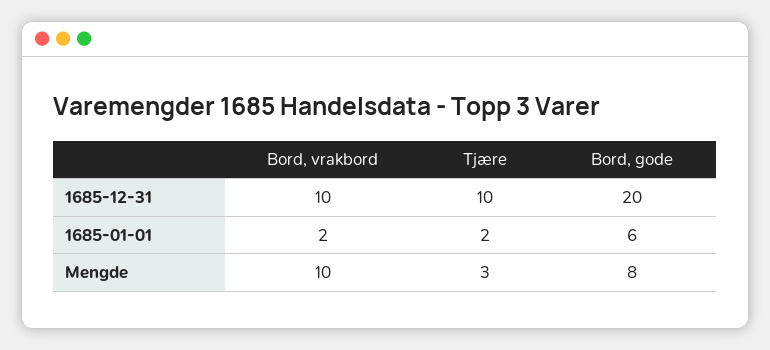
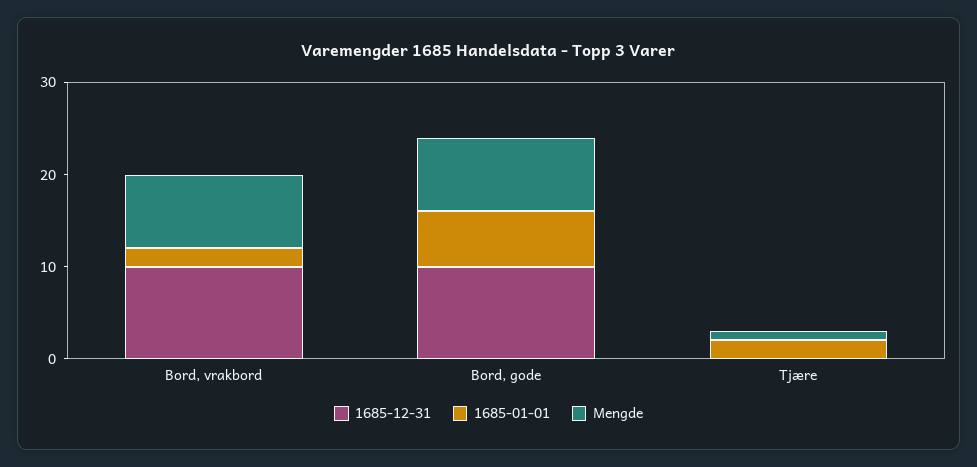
  {
    "1685-12-31": {
      "Bord, vrakbord": 10,
-     "Tjære": 10,
+     "Tjære": 0,
-     "Bord, gode": 20
+     "Bord, gode": 10
    },
    "1685-01-01": {
      "Bord, vrakbord": 2,
      "Tjære": 2,
      "Bord, gode": 6
    },
    "Mengde": {
-     "Bord, vrakbord": 10,
+     "Bord, vrakbord": 8,
-     "Tjære": 3,
+     "Tjære": 1,
      "Bord, gode": 8
    }
  }

